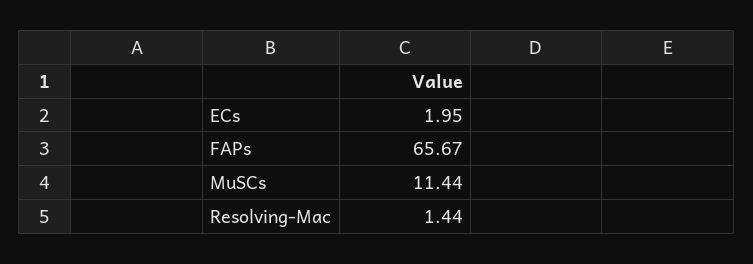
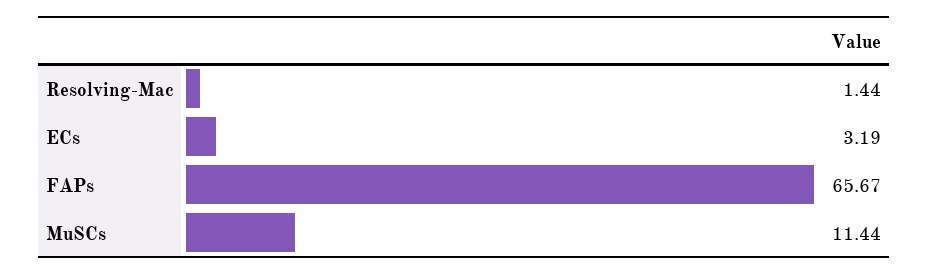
  {
-   "ECs": 1.95,
+   "ECs": 3.19,
    "FAPs": 65.67,
    "MuSCs": 11.44,
    "Resolving-Mac": 1.44
  }

